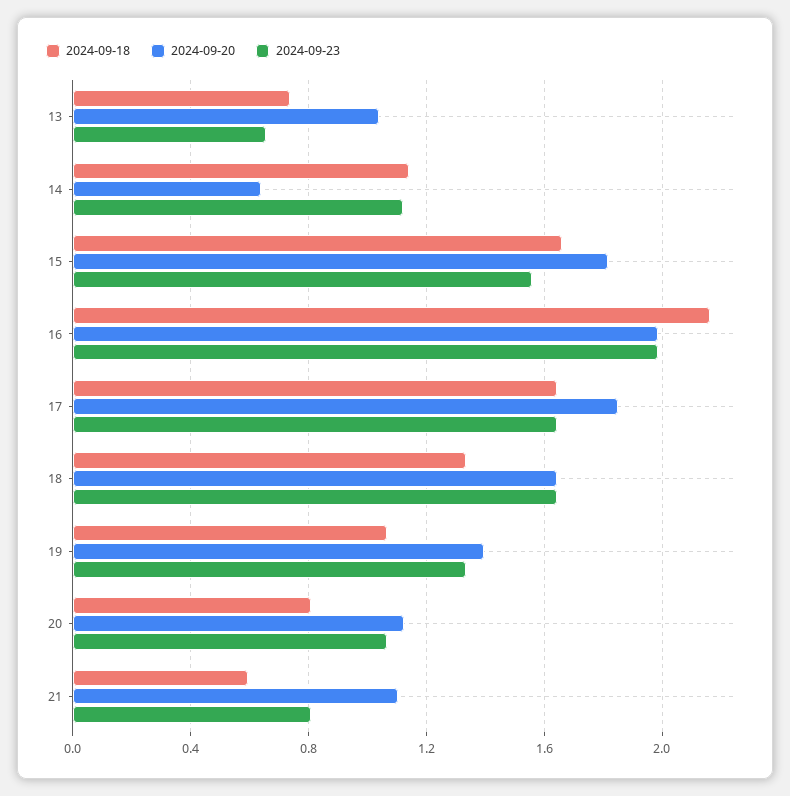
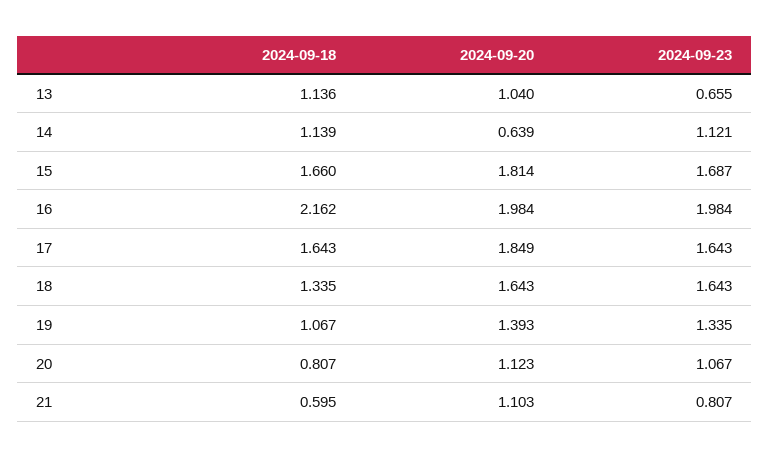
  {
    "2024-09-18": {
-     "13": 0.75,
+     "13": 1.136,
      "14": 1.139,
      "15": 1.66,
      "16": 2.162,
      "17": 1.643,
      "18": 1.335,
      "19": 1.067,
      "20": 0.807,
      "21": 0.595
    },
    "2024-09-20": {
      "13": 1.04,
      "14": 0.639,
      "15": 1.814,
      "16": 1.984,
      "17": 1.849,
      "18": 1.643,
      "19": 1.393,
      "20": 1.123,
      "21": 1.103
    },
    "2024-09-23": {
      "13": 0.655,
      "14": 1.121,
-     "15": 1.55,
+     "15": 1.687,
      "16": 1.984,
      "17": 1.643,
      "18": 1.643,
      "19": 1.335,
      "20": 1.067,
      "21": 0.807
    }
  }

